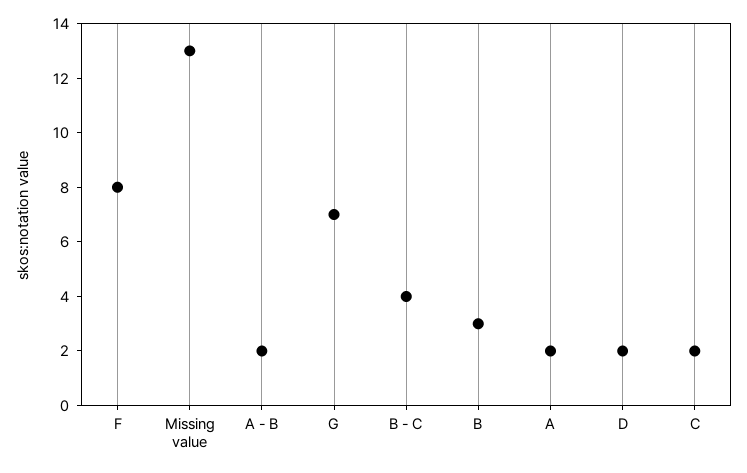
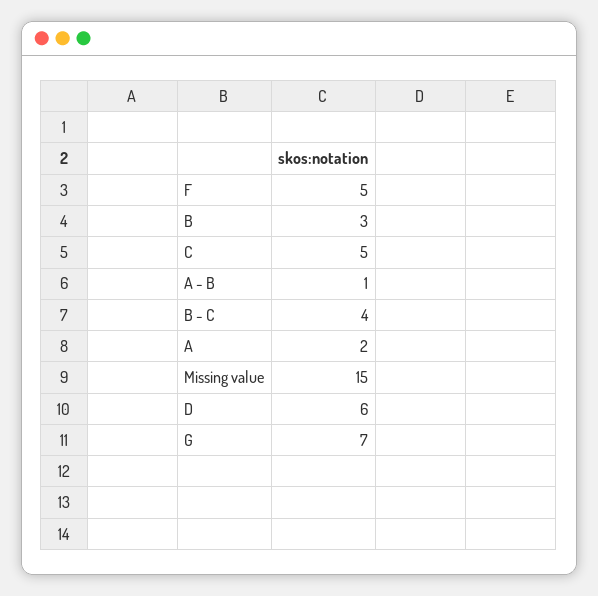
  {
-   "F": 8,
+   "F": 5,
-   "Missing value": 13,
+   "Missing value": 15,
-   "A - B": 2,
+   "A - B": 1,
    "G": 7,
    "B - C": 4,
    "B": 3,
    "A": 2,
-   "D": 2,
+   "D": 6,
-   "C": 2
+   "C": 5
  }

